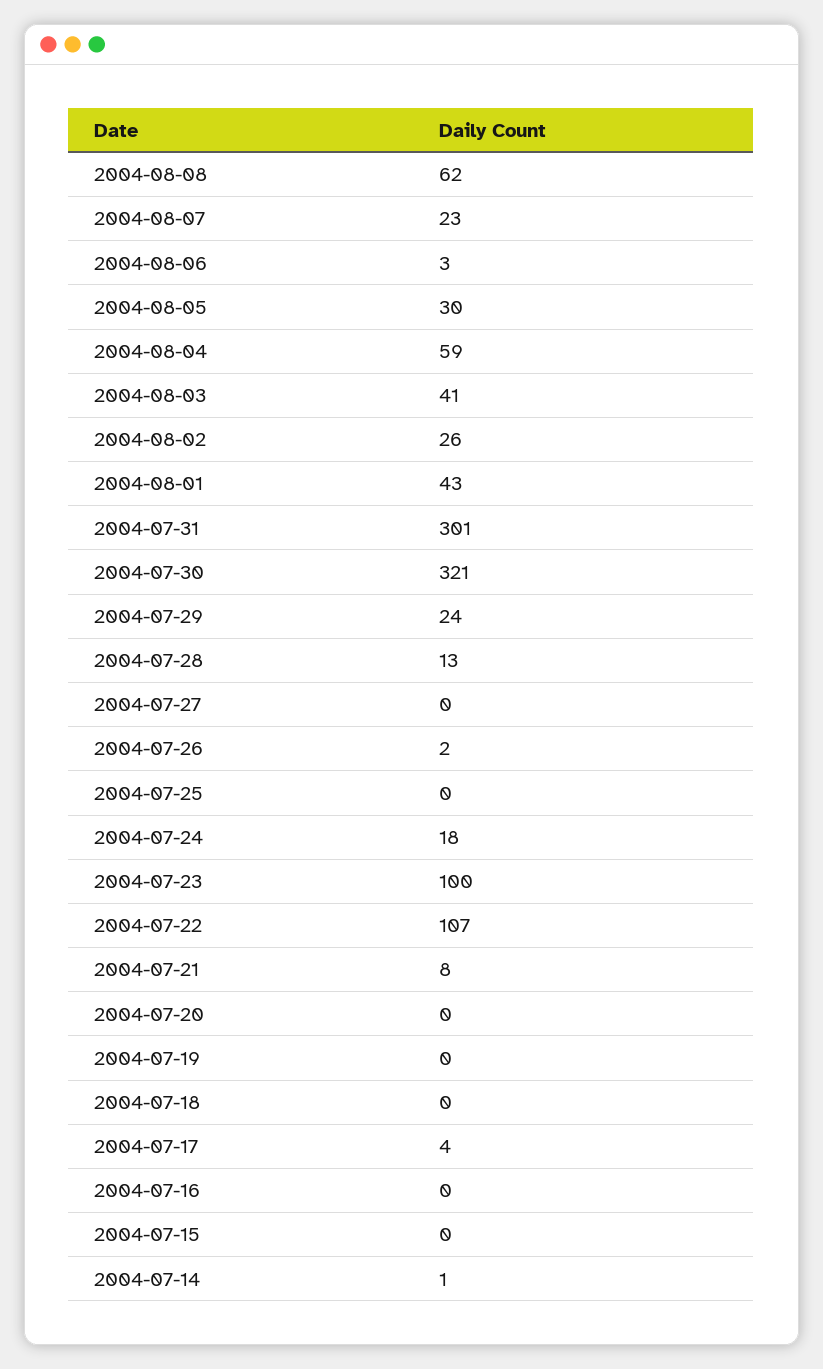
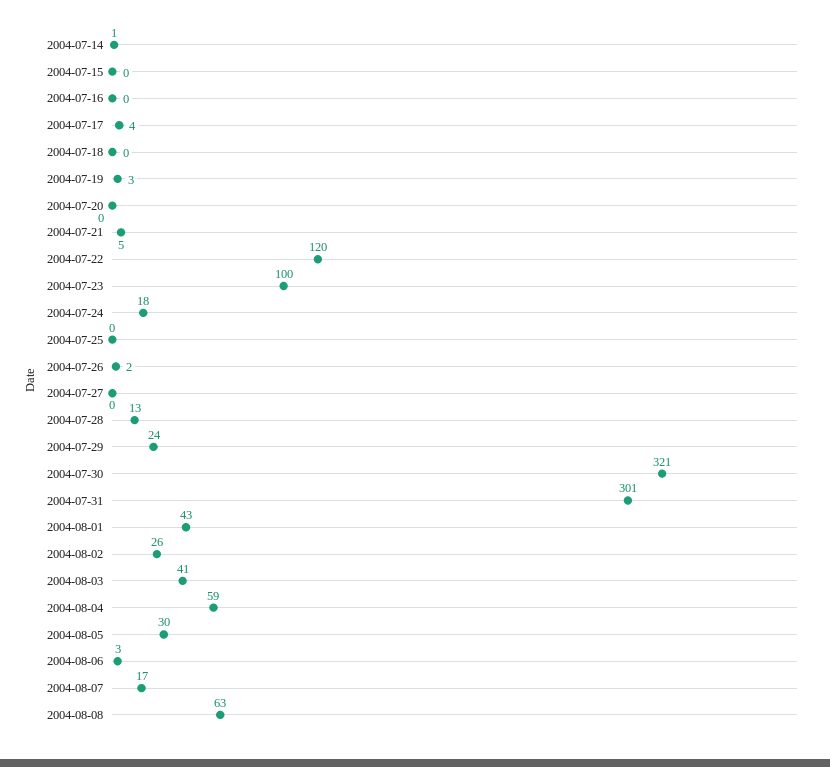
  {
-   "2004-08-08": 62,
+   "2004-08-08": 63,
-   "2004-08-07": 23,
+   "2004-08-07": 17,
    "2004-08-06": 3,
    "2004-08-05": 30,
    "2004-08-04": 59,
    "2004-08-03": 41,
    "2004-08-02": 26,
    "2004-08-01": 43,
    "2004-07-31": 301,
    "2004-07-30": 321,
    "2004-07-29": 24,
    "2004-07-28": 13,
    "2004-07-27": 0,
    "2004-07-26": 2,
    "2004-07-25": 0,
    "2004-07-24": 18,
    "2004-07-23": 100,
-   "2004-07-22": 107,
+   "2004-07-22": 120,
-   "2004-07-21": 8,
+   "2004-07-21": 5,
    "2004-07-20": 0,
-   "2004-07-19": 0,
+   "2004-07-19": 3,
    "2004-07-18": 0,
    "2004-07-17": 4,
    "2004-07-16": 0,
    "2004-07-15": 0,
    "2004-07-14": 1
  }

